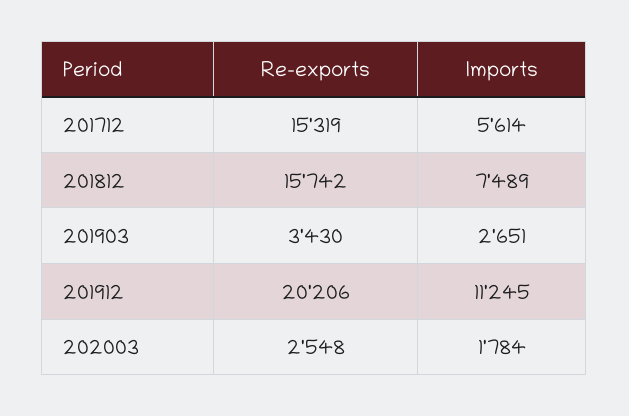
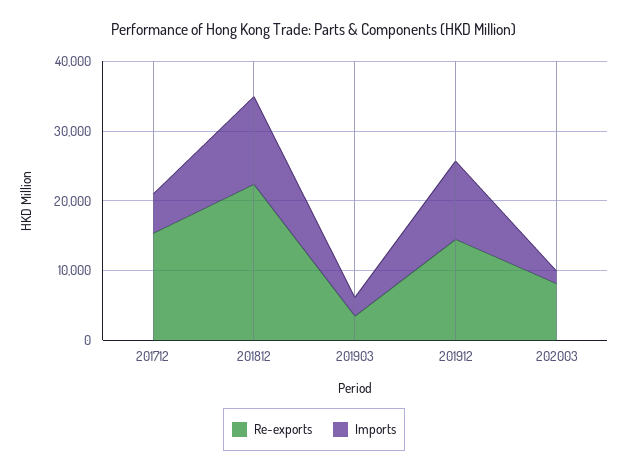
  {
    "Re-exports": {
      "201712": 15319,
-     "201812": 15742,
+     "201812": 22000,
      "201903": 3430,
-     "201912": 20206,
+     "201912": 14000,
-     "202003": 2548
+     "202003": 8000
    },
    "Imports": {
      "201712": 5614,
-     "201812": 7489,
+     "201812": 12000,
      "201903": 2651,
      "201912": 11245,
      "202003": 1784
    }
  }

